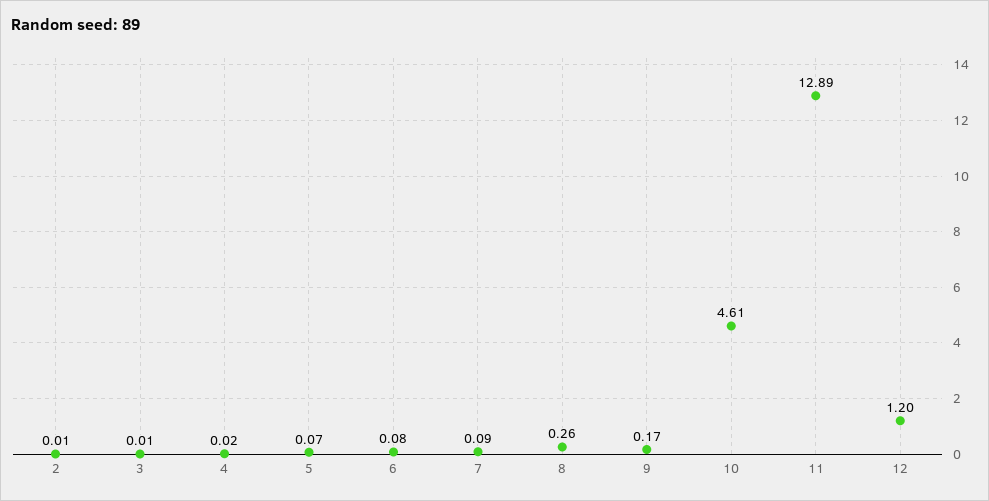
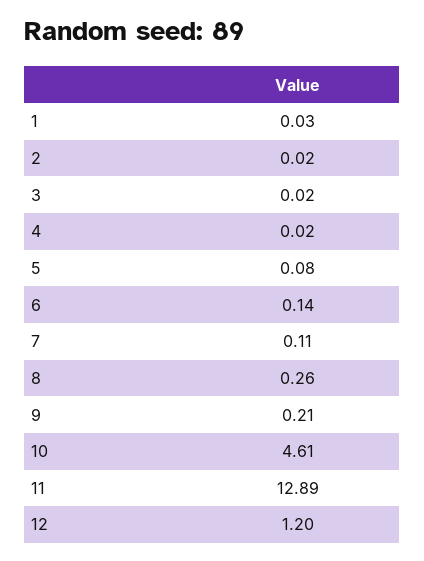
  {
-   "2": 0.01,
+   "2": 0.02,
-   "3": 0.01,
+   "3": 0.02,
    "4": 0.02,
-   "5": 0.07,
+   "5": 0.08,
-   "6": 0.08,
+   "6": 0.14,
-   "7": 0.09,
+   "7": 0.11,
    "8": 0.26,
-   "9": 0.17,
+   "9": 0.21,
    "10": 4.61,
    "11": 12.89,
-   "12": 1.2
+   "12": 1.2,
+   "1": 0.03
  }

